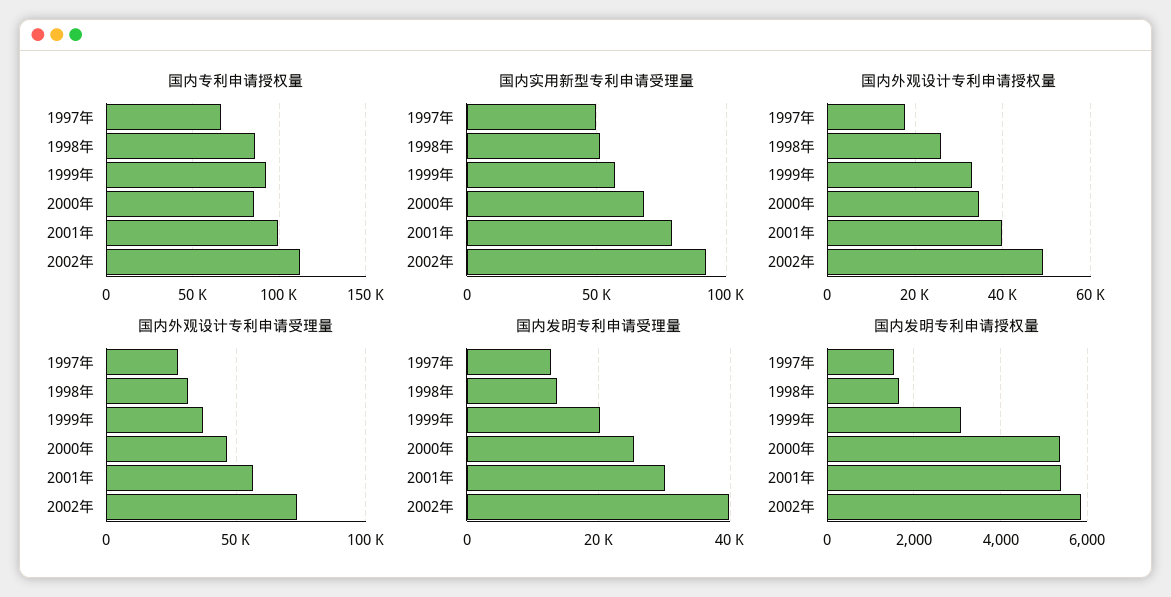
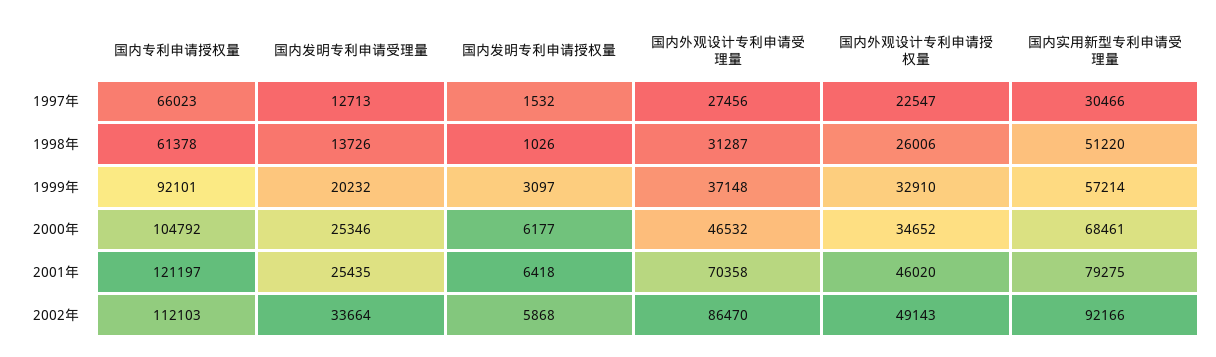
  {
    "国内专利申请授权量": {
      "1997年": 66023,
-     "1998年": 85000,
+     "1998年": 61378,
      "1999年": 92101,
-     "2000年": 85000,
+     "2000年": 104792,
-     "2001年": 100000,
+     "2001年": 121197,
      "2002年": 112103
    },
    "国内实用新型专利申请受理量": {
-     "1997年": 50000,
+     "1997年": 30466,
      "1998年": 51220,
      "1999年": 57214,
      "2000年": 68461,
      "2001年": 79275,
      "2002年": 92166
    },
    "国内外观设计专利申请授权量": {
-     "1997年": 18000,
+     "1997年": 22547,
      "1998年": 26006,
      "1999年": 32910,
      "2000年": 34652,
-     "2001年": 40000,
+     "2001年": 46020,
      "2002年": 49143
    },
    "国内外观设计专利申请受理量": {
      "1997年": 27456,
      "1998年": 31287,
      "1999年": 37148,
      "2000年": 46532,
-     "2001年": 55000,
+     "2001年": 70358,
-     "2002年": 75000
+     "2002年": 86470
    },
    "国内发明专利申请受理量": {
      "1997年": 12713,
      "1998年": 13726,
      "1999年": 20232,
      "2000年": 25346,
-     "2001年": 30000,
+     "2001年": 25435,
-     "2002年": 40000
+     "2002年": 33664
    },
    "国内发明专利申请授权量": {
      "1997年": 1532,
-     "1998年": 1600,
+     "1998年": 1026,
      "1999年": 3097,
-     "2000年": 5400,
+     "2000年": 6177,
-     "2001年": 5400,
+     "2001年": 6418,
      "2002年": 5868
    }
  }

